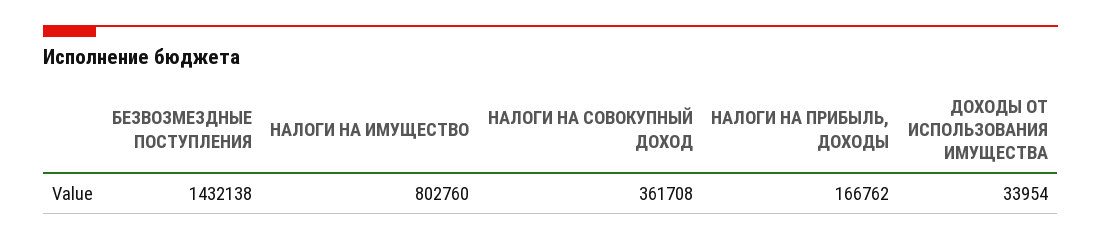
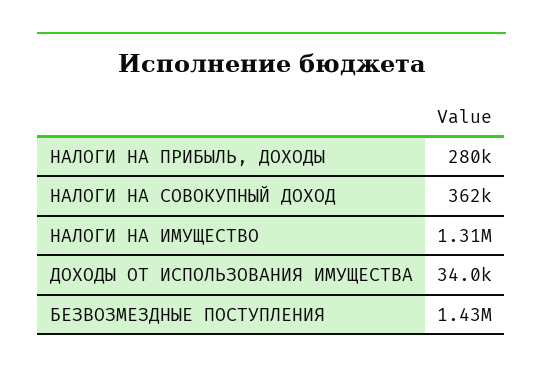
  {
    "БЕЗВОЗМЕЗДНЫЕ ПОСТУПЛЕНИЯ": 1432138,
-   "НАЛОГИ НА ИМУЩЕСТВО": 802760,
+   "НАЛОГИ НА ИМУЩЕСТВО": 1310000,
    "НАЛОГИ НА СОВОКУПНЫЙ ДОХОД": 361708,
-   "НАЛОГИ НА ПРИБЫЛЬ, ДОХОДЫ": 166762,
+   "НАЛОГИ НА ПРИБЫЛЬ, ДОХОДЫ": 280000,
    "ДОХОДЫ ОТ ИСПОЛЬЗОВАНИЯ ИМУЩЕСТВА": 33954
  }

